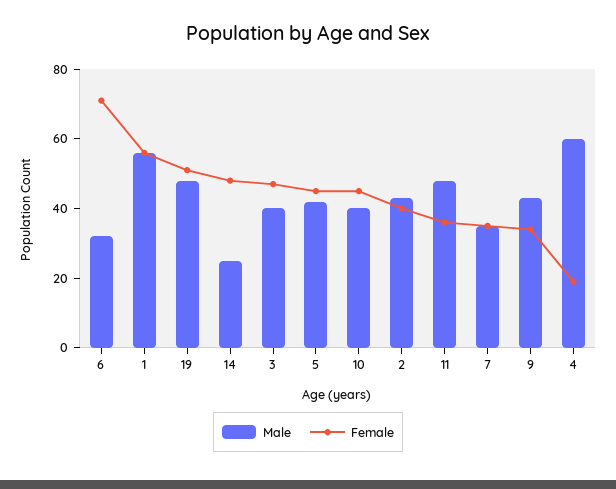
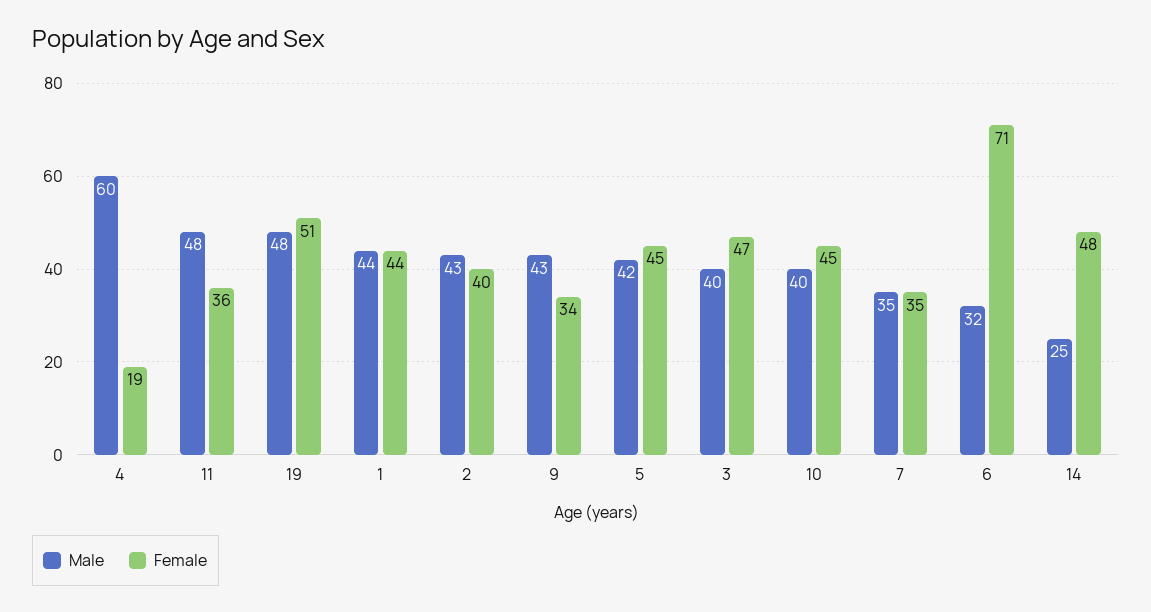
  {
    "Male": {
      "6": 32,
-     "1": 55,
+     "1": 44,
      "19": 48,
      "14": 25,
      "3": 40,
      "5": 42,
      "10": 40,
      "2": 43,
      "11": 48,
      "7": 35,
      "9": 43,
      "4": 60
    },
    "Female": {
      "6": 71,
-     "1": 55,
+     "1": 44,
      "19": 51,
      "14": 48,
      "3": 47,
      "5": 45,
      "10": 45,
      "2": 40,
      "11": 36,
      "7": 35,
      "9": 34,
      "4": 19
    }
  }

